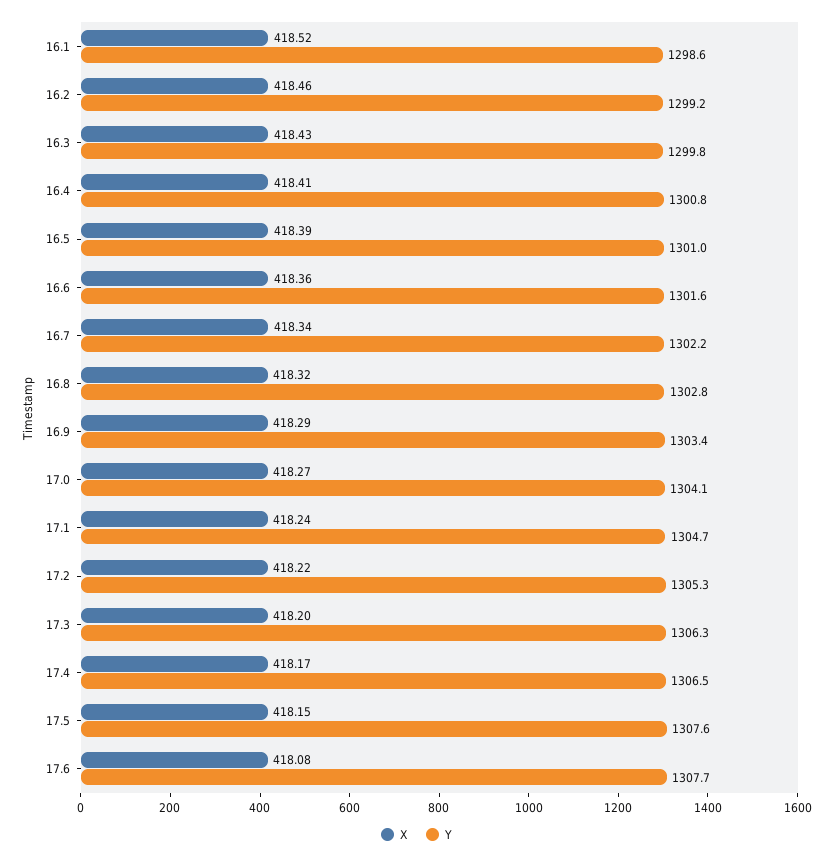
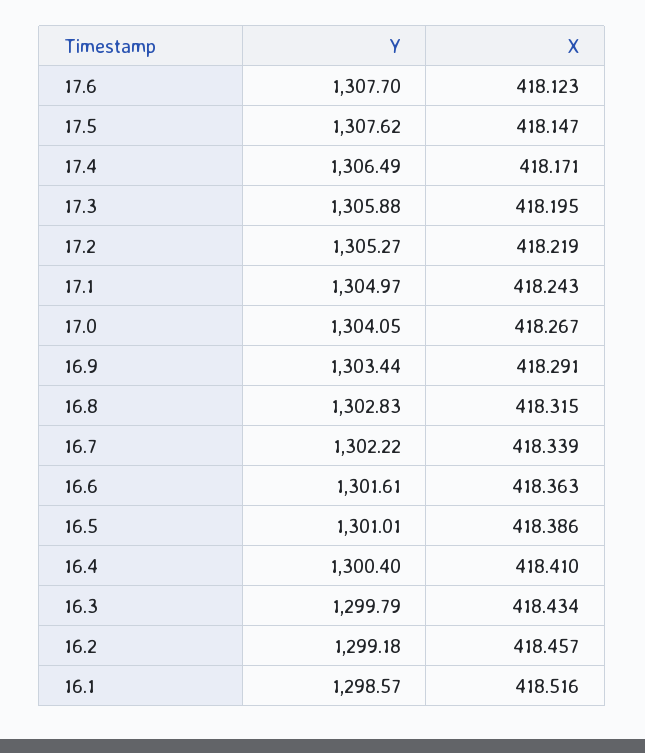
  {
    "X": {
      "16.1": 418.516,
      "16.2": 418.457,
      "16.3": 418.434,
      "16.4": 418.41,
      "16.5": 418.386,
      "16.6": 418.363,
      "16.7": 418.339,
      "16.8": 418.315,
      "16.9": 418.291,
      "17.0": 418.267,
      "17.1": 418.243,
      "17.2": 418.219,
      "17.3": 418.195,
      "17.4": 418.171,
      "17.5": 418.147,
-     "17.6": 418.08
+     "17.6": 418.123
    },
    "Y": {
      "16.1": 1298.57,
      "16.2": 1299.18,
      "16.3": 1299.79,
-     "16.4": 1300.8,
+     "16.4": 1300.4,
      "16.5": 1301.01,
      "16.6": 1301.61,
      "16.7": 1302.22,
      "16.8": 1302.83,
      "16.9": 1303.44,
      "17.0": 1304.05,
-     "17.1": 1304.7,
+     "17.1": 1304.97,
      "17.2": 1305.27,
-     "17.3": 1306.3,
+     "17.3": 1305.88,
      "17.4": 1306.49,
      "17.5": 1307.62,
      "17.6": 1307.7
    }
  }

